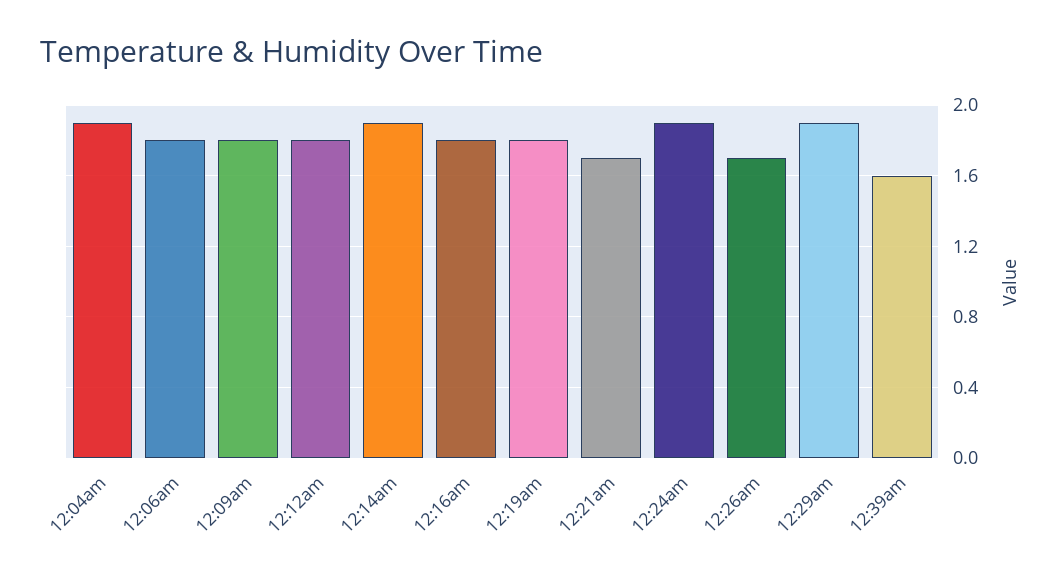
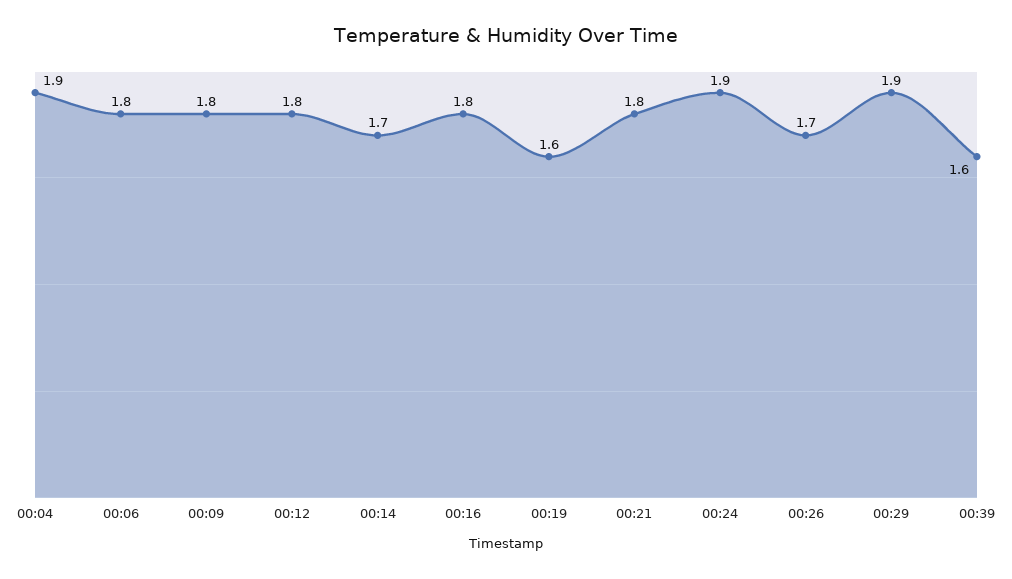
  {
    "12:04am": 1.9,
    "12:06am": 1.8,
    "12:09am": 1.8,
    "12:12am": 1.8,
-   "12:14am": 1.9,
+   "12:14am": 1.7,
    "12:16am": 1.8,
-   "12:19am": 1.8,
+   "12:19am": 1.6,
-   "12:21am": 1.7,
+   "12:21am": 1.8,
    "12:24am": 1.9,
    "12:26am": 1.7,
    "12:29am": 1.9,
    "12:39am": 1.6
  }

